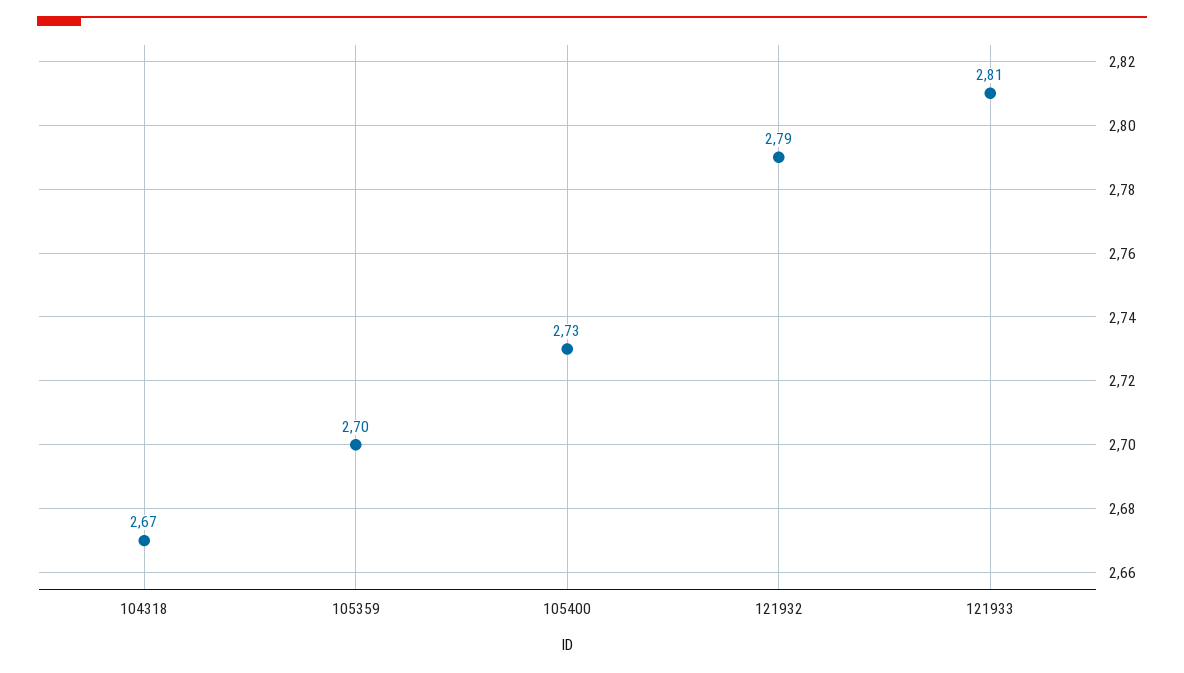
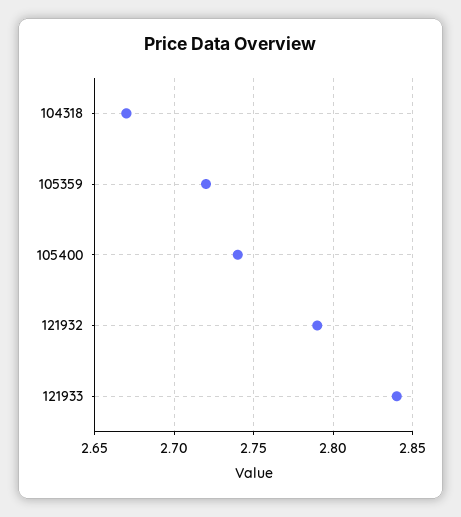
  {
    "104318": 2.67,
-   "105359": 2.7,
+   "105359": 2.72,
-   "105400": 2.73,
+   "105400": 2.74,
    "121932": 2.79,
-   "121933": 2.81
+   "121933": 2.84
  }

